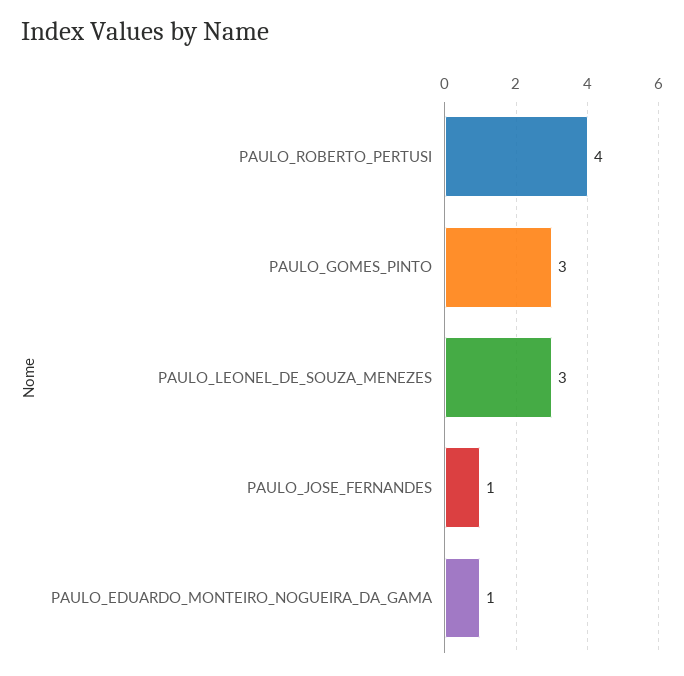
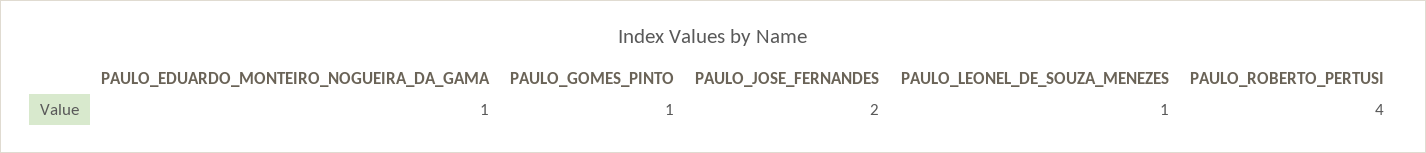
  {
    "PAULO_ROBERTO_PERTUSI": 4,
-   "PAULO_GOMES_PINTO": 3,
+   "PAULO_GOMES_PINTO": 1,
-   "PAULO_LEONEL_DE_SOUZA_MENEZES": 3,
+   "PAULO_LEONEL_DE_SOUZA_MENEZES": 1,
-   "PAULO_JOSE_FERNANDES": 1,
+   "PAULO_JOSE_FERNANDES": 2,
    "PAULO_EDUARDO_MONTEIRO_NOGUEIRA_DA_GAMA": 1
  }

